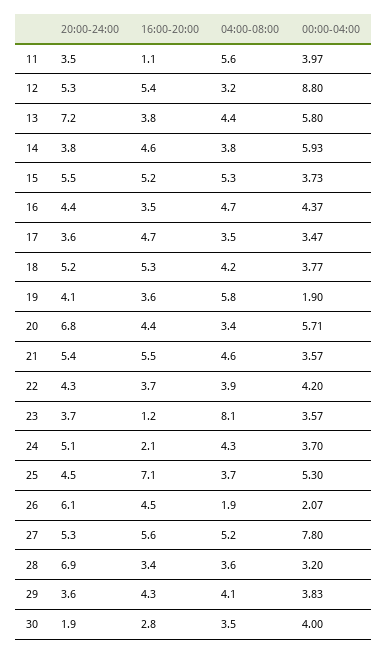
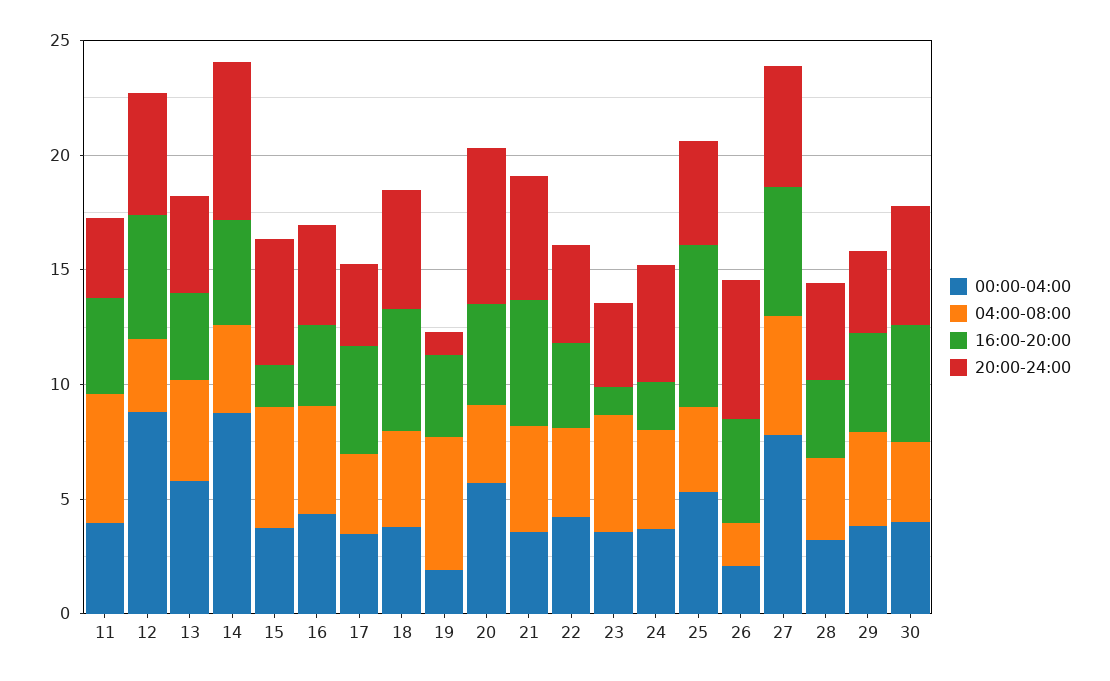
  {
    "20:00-24:00": {
      "11": 3.5,
      "12": 5.3,
-     "13": 7.2,
+     "13": 4,
-     "14": 3.8,
+     "14": 7,
      "15": 5.5,
      "16": 4.4,
      "17": 3.6,
      "18": 5.2,
-     "19": 4.1,
+     "19": 1,
      "20": 6.8,
      "21": 5.4,
      "22": 4.3,
      "23": 3.7,
      "24": 5.1,
      "25": 4.5,
      "26": 6.1,
      "27": 5.3,
-     "28": 6.9,
+     "28": 4,
      "29": 3.6,
-     "30": 1.9
+     "30": 5
    },
    "16:00-20:00": {
-     "11": 1.1,
+     "11": 4,
      "12": 5.4,
      "13": 3.8,
      "14": 4.6,
-     "15": 5.2,
+     "15": 2,
      "16": 3.5,
      "17": 4.7,
      "18": 5.3,
      "19": 3.6,
      "20": 4.4,
      "21": 5.5,
      "22": 3.7,
      "23": 1.2,
      "24": 2.1,
      "25": 7.1,
      "26": 4.5,
      "27": 5.6,
      "28": 3.4,
      "29": 4.3,
-     "30": 2.8
+     "30": 5
    },
    "04:00-08:00": {
      "11": 5.6,
      "12": 3.2,
      "13": 4.4,
      "14": 3.8,
      "15": 5.3,
      "16": 4.7,
      "17": 3.5,
      "18": 4.2,
      "19": 5.8,
      "20": 3.4,
      "21": 4.6,
      "22": 3.9,
-     "23": 8.1,
+     "23": 5,
      "24": 4.3,
      "25": 3.7,
      "26": 1.9,
      "27": 5.2,
      "28": 3.6,
      "29": 4.1,
      "30": 3.5
    },
    "00:00-04:00": {
      "11": 3.97,
      "12": 8.8,
      "13": 5.8,
-     "14": 5.93,
+     "14": 9,
      "15": 3.73,
      "16": 4.37,
      "17": 3.47,
      "18": 3.77,
      "19": 1.9,
      "20": 5.71,
      "21": 3.57,
      "22": 4.2,
      "23": 3.57,
      "24": 3.7,
      "25": 5.3,
      "26": 2.07,
      "27": 7.8,
      "28": 3.2,
      "29": 3.83,
      "30": 4
    }
  }

